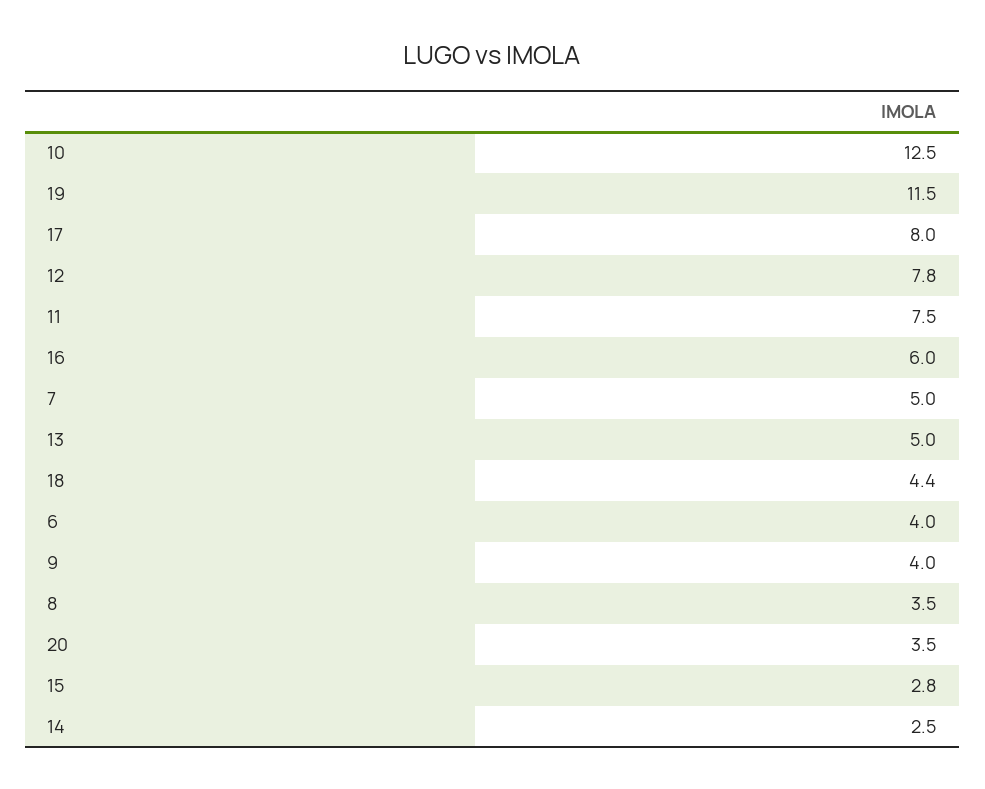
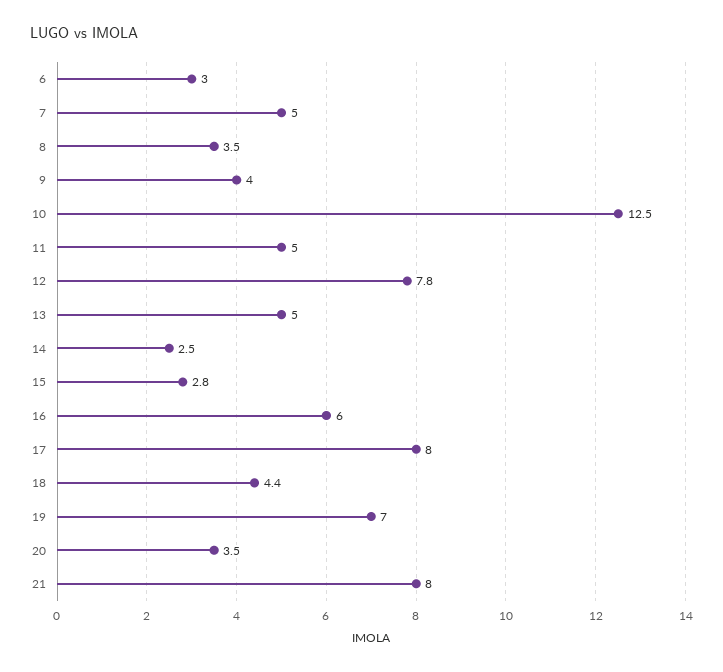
  {
    "10": 12.5,
-   "19": 11.5,
+   "19": 7,
    "17": 8,
    "12": 7.8,
-   "11": 7.5,
+   "11": 5,
    "16": 6,
    "7": 5,
    "13": 5,
    "18": 4.4,
-   "6": 4,
+   "6": 3,
    "9": 4,
    "8": 3.5,
    "20": 3.5,
    "15": 2.8,
-   "14": 2.5
+   "14": 2.5,
+   "21": 8
  }

